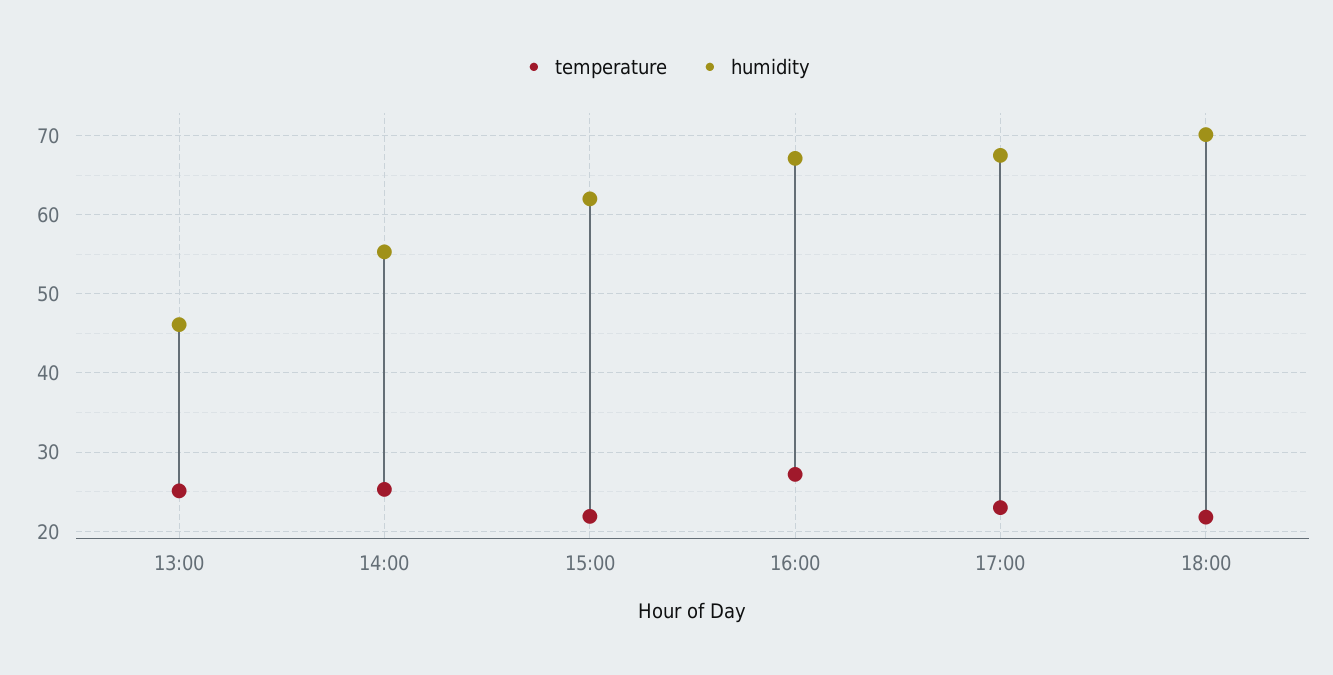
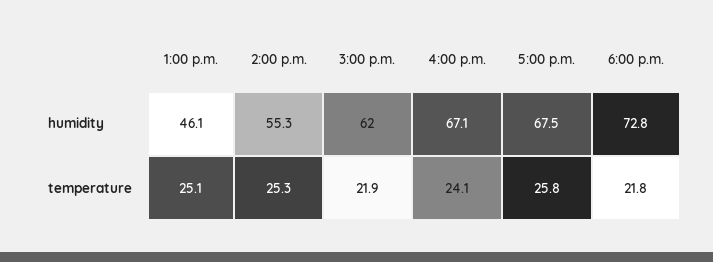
  {
    "temperature": {
      "13:00": 25.1,
      "14:00": 25.3,
      "15:00": 21.9,
-     "16:00": 27,
+     "16:00": 24.1,
-     "17:00": 23,
+     "17:00": 25.8,
      "18:00": 21.8
    },
    "humidity": {
      "13:00": 46.1,
      "14:00": 55.3,
      "15:00": 62,
      "16:00": 67.1,
      "17:00": 67.5,
-     "18:00": 70
+     "18:00": 72.8
    }
  }

